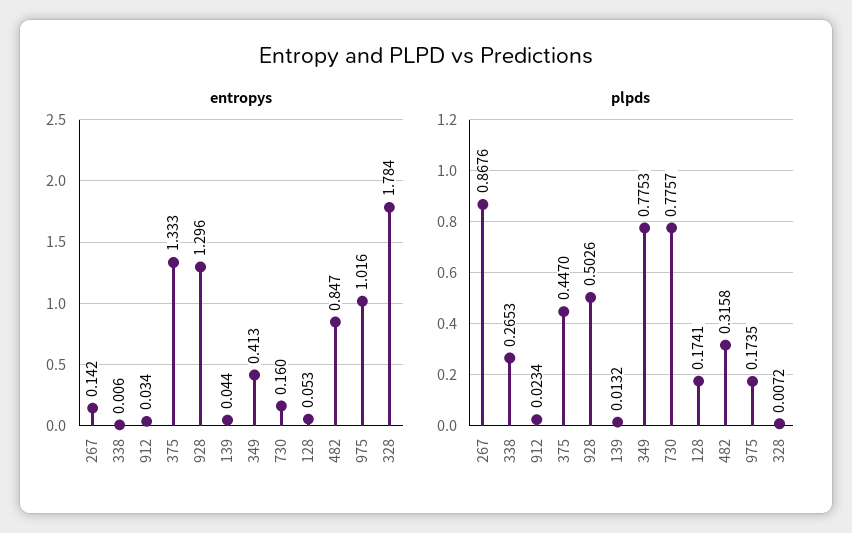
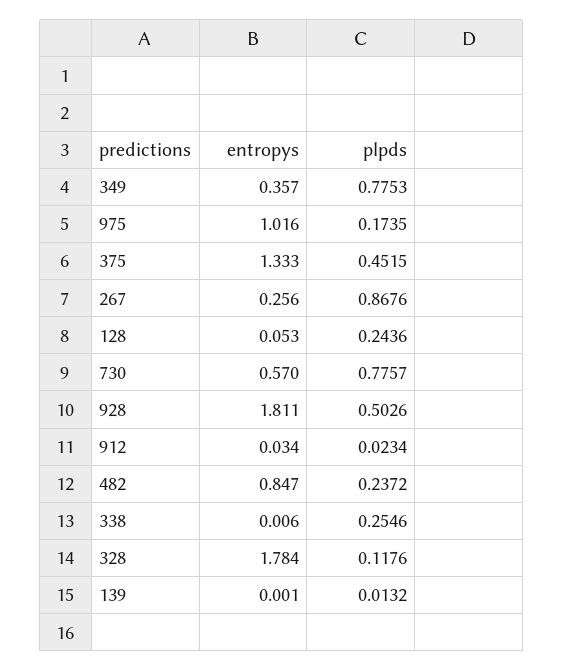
  {
    "entropys": {
-     "267": 0.142,
+     "267": 0.256,
      "338": 0.006,
      "912": 0.034,
      "375": 1.333,
-     "928": 1.296,
+     "928": 1.811,
-     "139": 0.044,
+     "139": 0.001,
-     "349": 0.413,
+     "349": 0.357,
-     "730": 0.16,
+     "730": 0.57,
      "128": 0.053,
      "482": 0.847,
      "975": 1.016,
      "328": 1.784
    },
    "plpds": {
      "267": 0.8676,
-     "338": 0.2653,
+     "338": 0.2546,
      "912": 0.0234,
-     "375": 0.447,
+     "375": 0.4515,
      "928": 0.5026,
      "139": 0.0132,
      "349": 0.7753,
      "730": 0.7757,
-     "128": 0.1741,
+     "128": 0.2436,
-     "482": 0.3158,
+     "482": 0.2372,
      "975": 0.1735,
-     "328": 0.0072
+     "328": 0.1176
    }
  }

